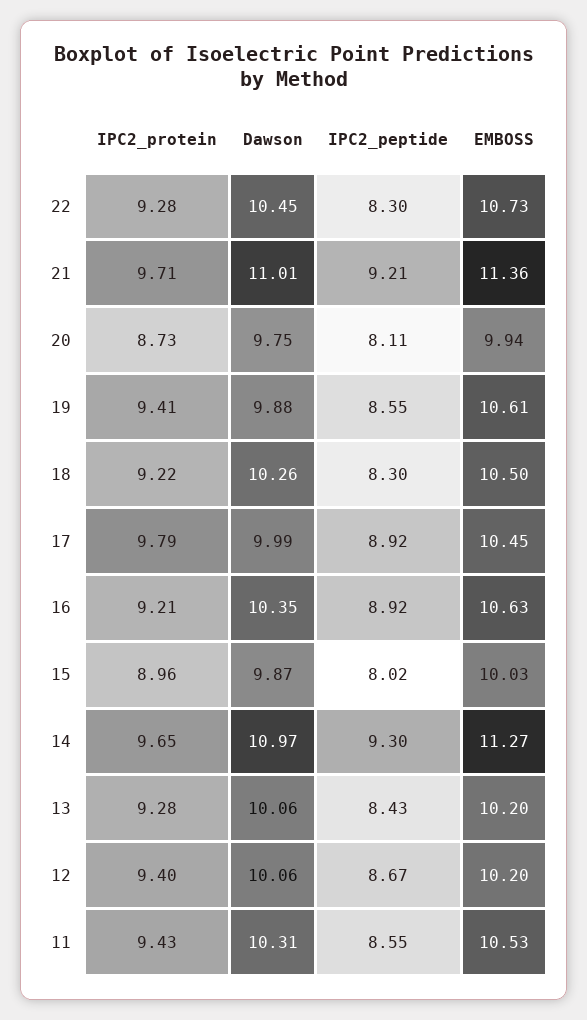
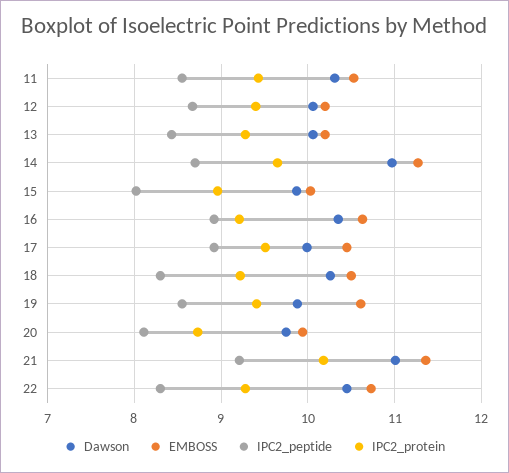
  {
    "IPC2_protein": {
      "22": 9.28,
-     "21": 9.71,
+     "21": 10.2,
      "20": 8.73,
      "19": 9.41,
      "18": 9.22,
-     "17": 9.79,
+     "17": 9.5,
      "16": 9.21,
      "15": 8.96,
      "14": 9.65,
      "13": 9.28,
      "12": 9.4,
      "11": 9.43
    },
    "Dawson": {
      "22": 10.45,
      "21": 11.01,
      "20": 9.75,
      "19": 9.88,
      "18": 10.26,
      "17": 9.99,
      "16": 10.35,
      "15": 9.87,
      "14": 10.97,
      "13": 10.06,
      "12": 10.06,
      "11": 10.31
    },
    "IPC2_peptide": {
      "22": 8.3,
      "21": 9.21,
      "20": 8.11,
      "19": 8.55,
      "18": 8.3,
      "17": 8.92,
      "16": 8.92,
      "15": 8.02,
-     "14": 9.3,
+     "14": 8.7,
      "13": 8.43,
      "12": 8.67,
      "11": 8.55
    },
    "EMBOSS": {
      "22": 10.73,
      "21": 11.36,
      "20": 9.94,
      "19": 10.61,
      "18": 10.5,
      "17": 10.45,
      "16": 10.63,
      "15": 10.03,
      "14": 11.27,
      "13": 10.2,
      "12": 10.2,
      "11": 10.53
    }
  }

